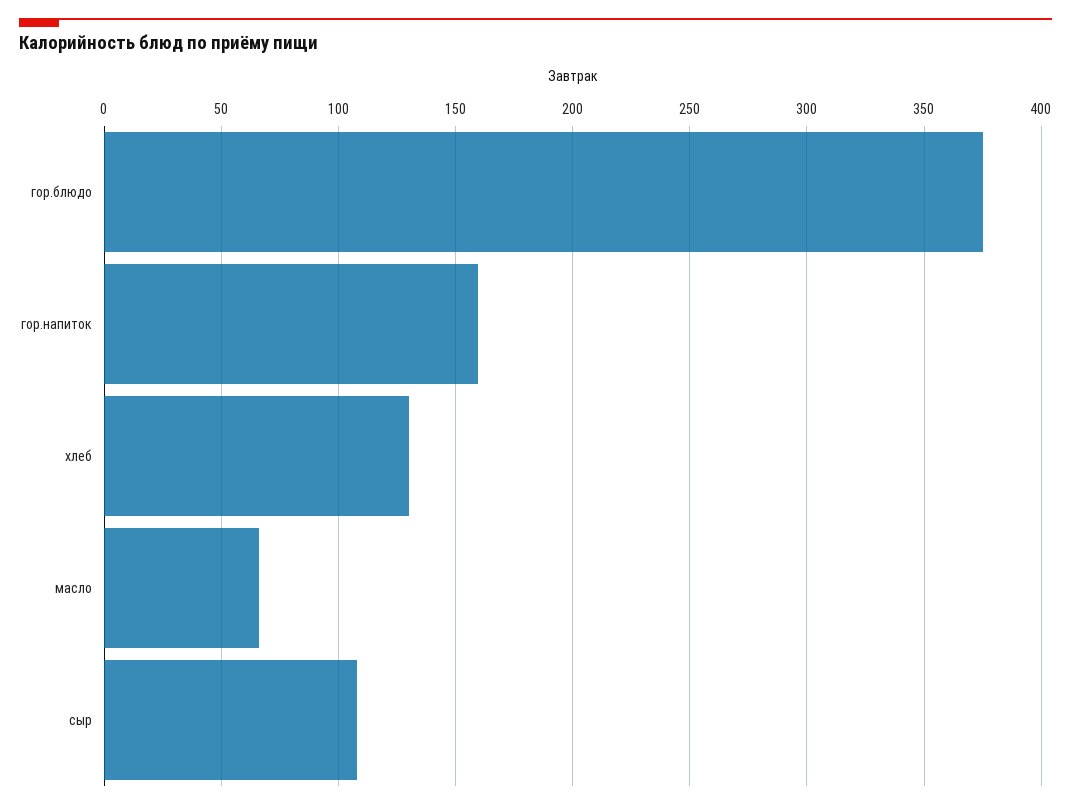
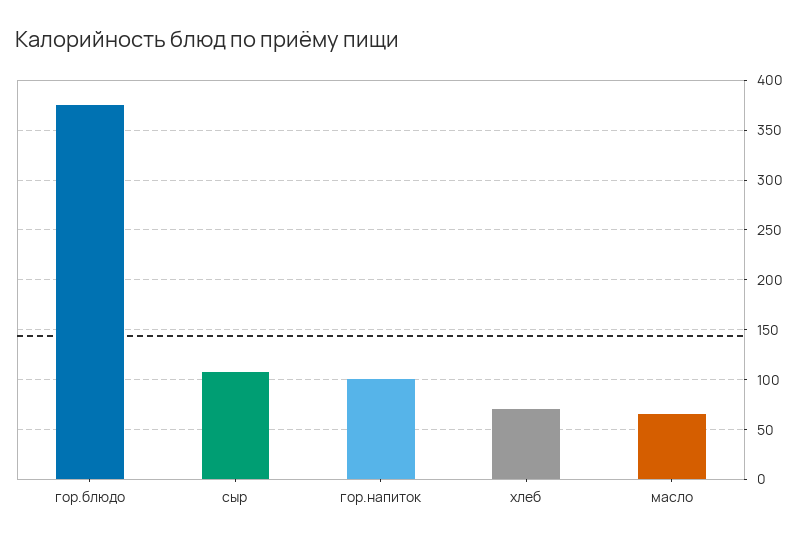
  {
    "гор.блюдо": 375,
-   "гор.напиток": 160,
+   "гор.напиток": 100,
-   "хлеб": 130,
+   "хлеб": 70,
    "масло": 65,
    "сыр": 110
  }

